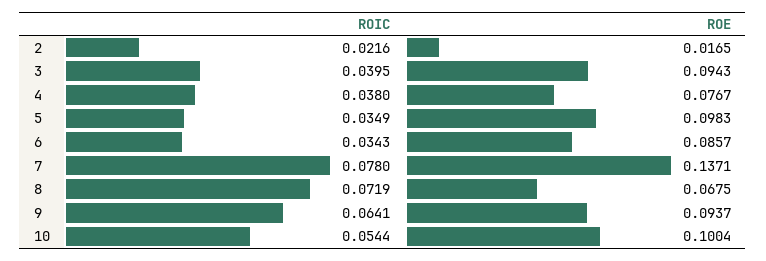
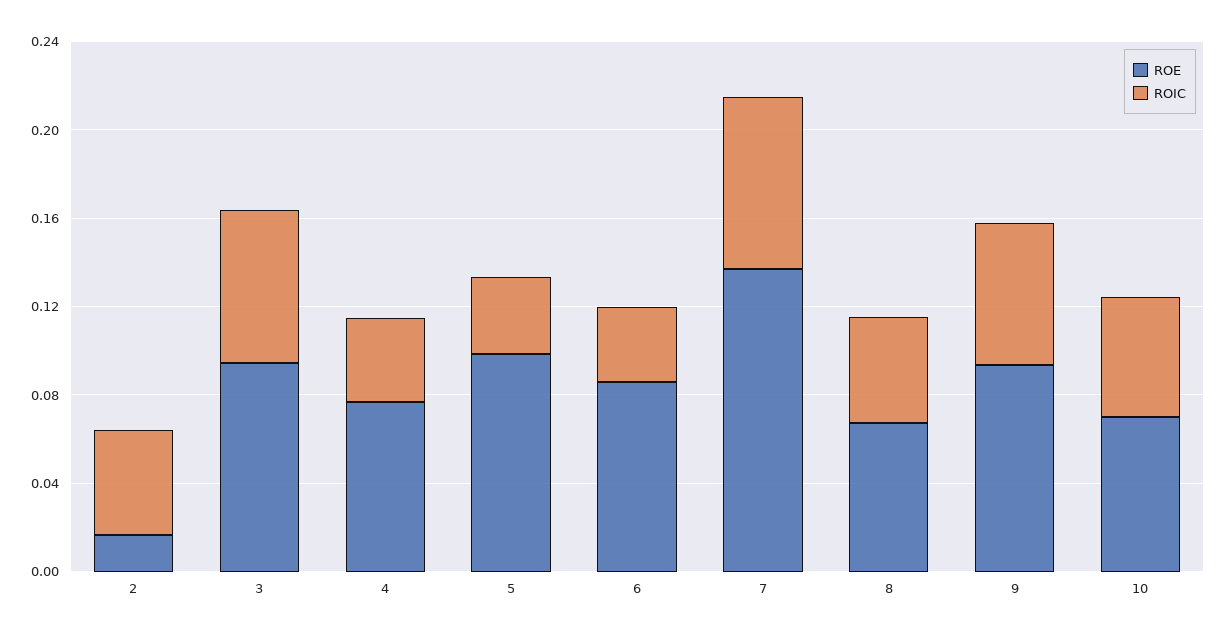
  {
    "ROIC": {
-     "2": 0.0216,
+     "2": 0.05,
-     "3": 0.0395,
+     "3": 0.07,
      "4": 0.038,
      "5": 0.0349,
      "6": 0.0343,
      "7": 0.078,
-     "8": 0.0719,
+     "8": 0.05,
      "9": 0.0641,
      "10": 0.0544
    },
    "ROE": {
      "2": 0.0165,
      "3": 0.0943,
      "4": 0.0767,
      "5": 0.0983,
      "6": 0.0857,
      "7": 0.1371,
      "8": 0.0675,
      "9": 0.0937,
-     "10": 0.1004
+     "10": 0.07
    }
  }

